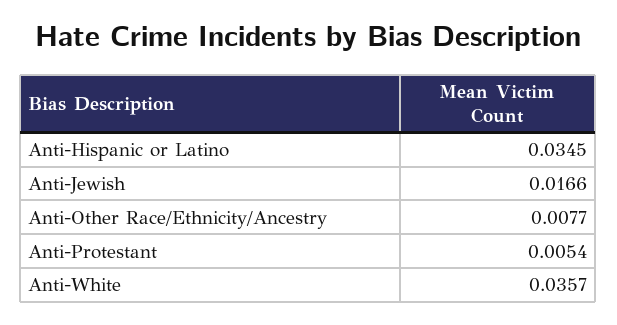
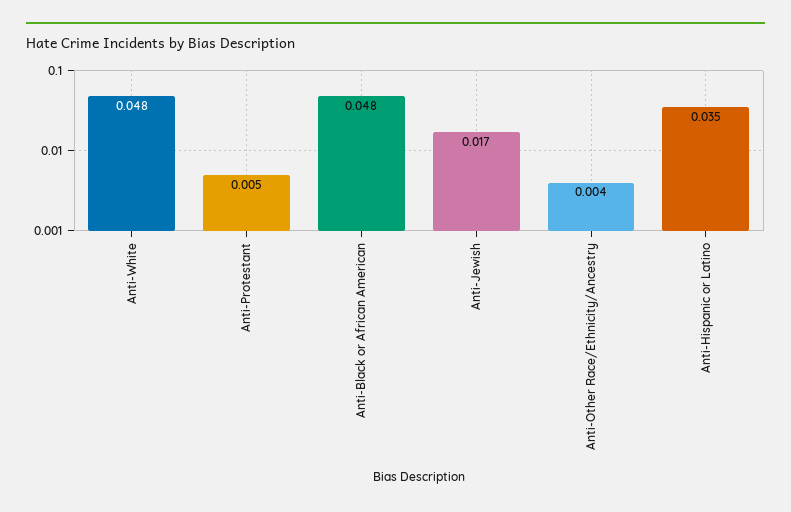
  {
    "Anti-Hispanic or Latino": 0.0345,
    "Anti-Jewish": 0.0166,
-   "Anti-Other Race/Ethnicity/Ancestry": 0.0077,
+   "Anti-Other Race/Ethnicity/Ancestry": 0.004,
    "Anti-Protestant": 0.0054,
-   "Anti-White": 0.0357
+   "Anti-White": 0.048,
+   "Anti-Black or African American": 0.048
  }

